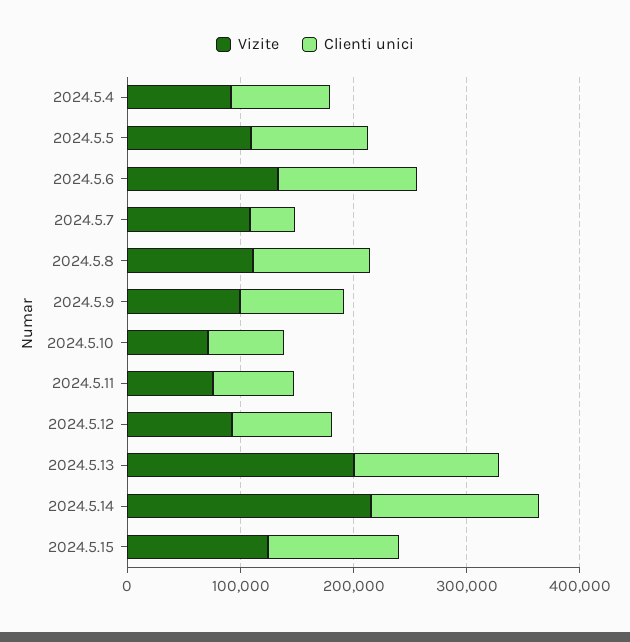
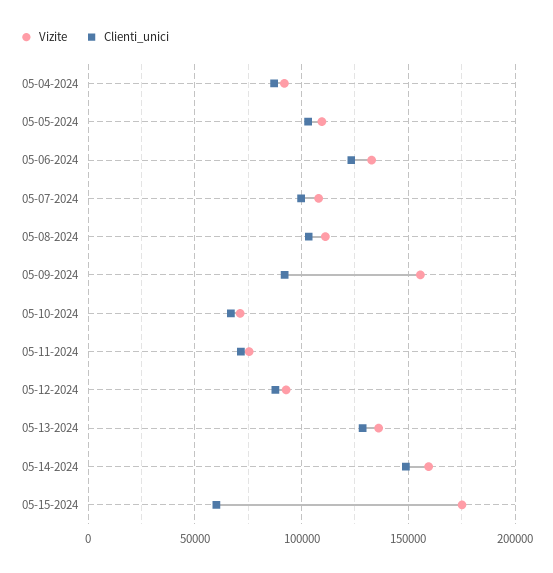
  {
    "Vizite": {
      "2024.5.4": 90000,
      "2024.5.5": 110000,
      "2024.5.6": 135000,
      "2024.5.7": 110000,
      "2024.5.8": 110000,
-     "2024.5.9": 100000,
+     "2024.5.9": 155000,
      "2024.5.10": 70000,
      "2024.5.11": 75000,
      "2024.5.12": 95000,
-     "2024.5.13": 200000,
+     "2024.5.13": 135000,
-     "2024.5.14": 220000,
+     "2024.5.14": 160000,
-     "2024.5.15": 120000
+     "2024.5.15": 175000
    },
    "Clienti unici": {
      "2024.5.4": 85000,
      "2024.5.5": 105000,
      "2024.5.6": 125000,
-     "2024.5.7": 40000,
+     "2024.5.7": 100000,
      "2024.5.8": 105000,
      "2024.5.9": 90000,
      "2024.5.10": 65000,
      "2024.5.11": 70000,
      "2024.5.12": 90000,
      "2024.5.13": 130000,
      "2024.5.14": 150000,
-     "2024.5.15": 120000
+     "2024.5.15": 60000
    }
  }

